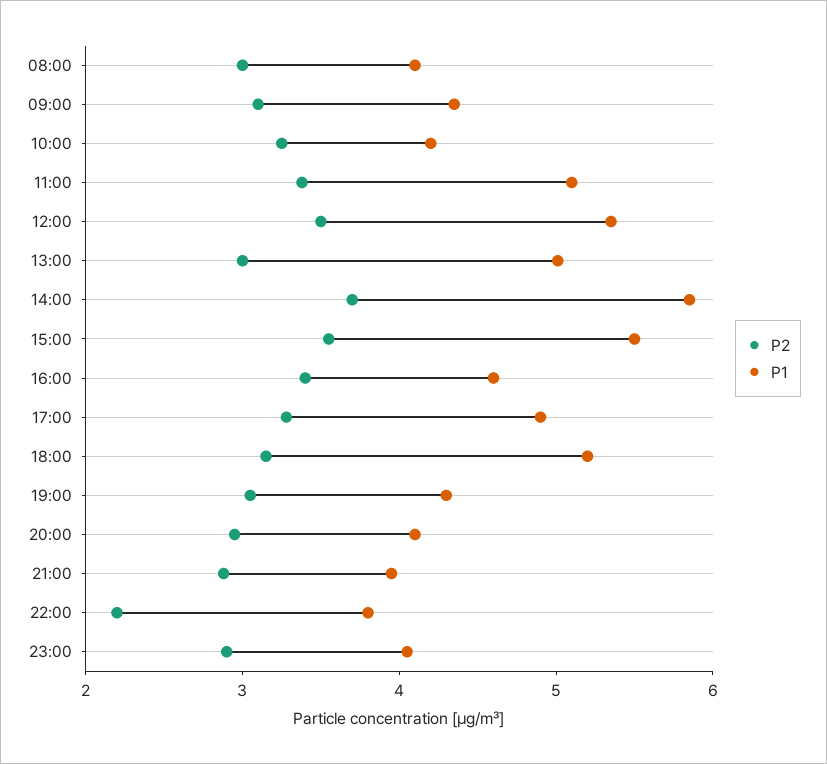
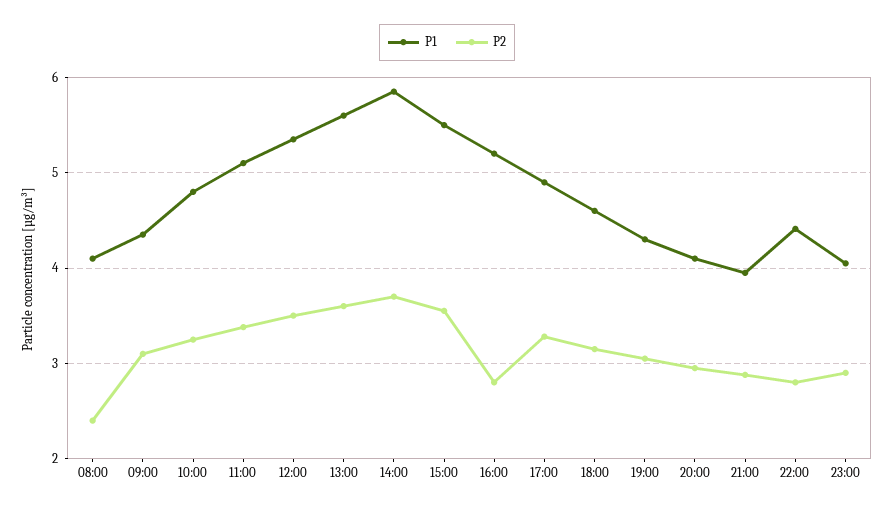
  {
    "P2": {
-     "08:00": 3,
+     "08:00": 2.4,
      "09:00": 3.1,
      "10:00": 3.3,
      "11:00": 3.4,
      "12:00": 3.5,
-     "13:00": 3,
+     "13:00": 3.6,
      "14:00": 3.7,
      "15:00": 3.6,
-     "16:00": 3.4,
+     "16:00": 2.8,
      "17:00": 3.3,
      "18:00": 3.2,
      "19:00": 3.1,
      "20:00": 3,
      "21:00": 2.9,
-     "22:00": 2.2,
+     "22:00": 2.8,
      "23:00": 2.9
    },
    "P1": {
      "08:00": 4.1,
      "09:00": 4.4,
-     "10:00": 4.2,
+     "10:00": 4.8,
      "11:00": 5.1,
      "12:00": 5.4,
-     "13:00": 5,
+     "13:00": 5.6,
      "14:00": 5.9,
      "15:00": 5.5,
-     "16:00": 4.6,
+     "16:00": 5.2,
      "17:00": 4.9,
-     "18:00": 5.2,
+     "18:00": 4.6,
      "19:00": 4.3,
      "20:00": 4.1,
      "21:00": 4,
-     "22:00": 3.8,
+     "22:00": 4.4,
      "23:00": 4.1
    }
  }

